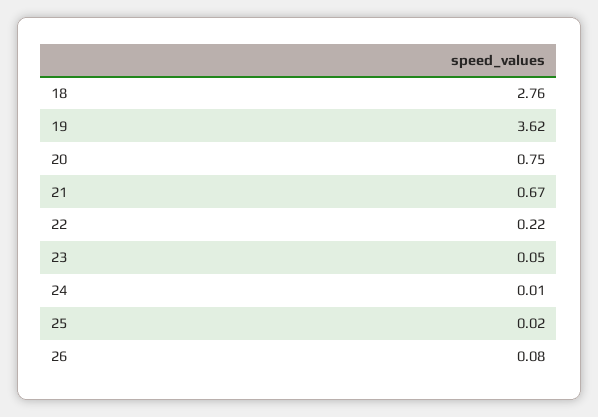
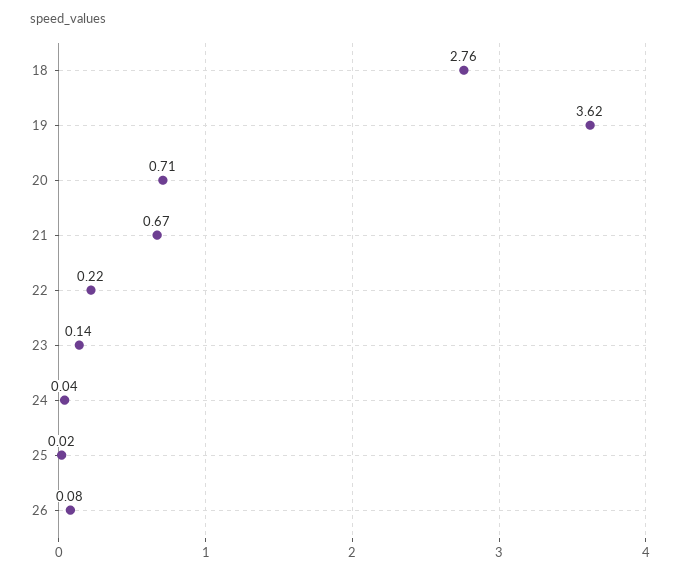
  {
    "18": 2.76,
    "19": 3.62,
-   "20": 0.75,
+   "20": 0.71,
    "21": 0.67,
    "22": 0.22,
-   "23": 0.05,
+   "23": 0.14,
-   "24": 0.01,
+   "24": 0.04,
    "25": 0.02,
    "26": 0.08
  }

